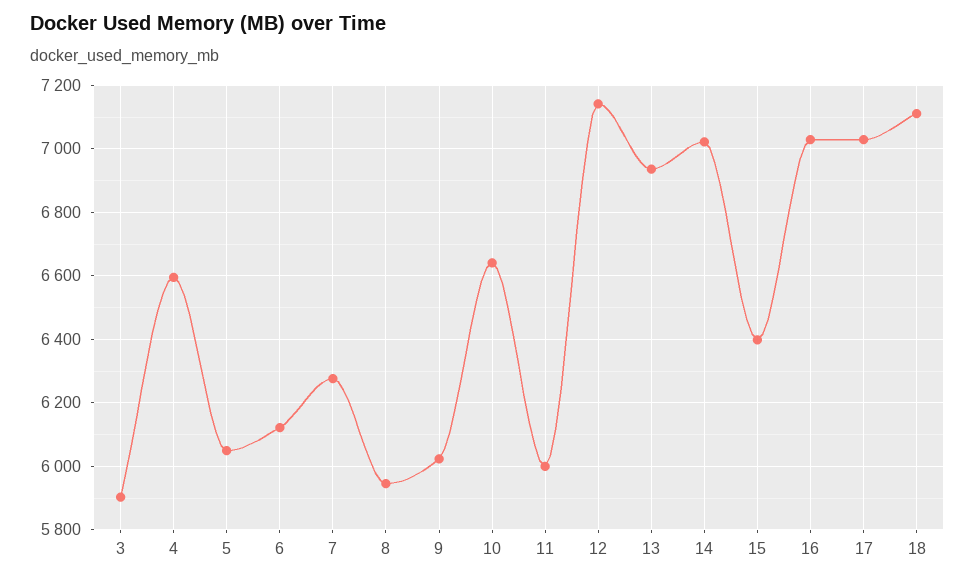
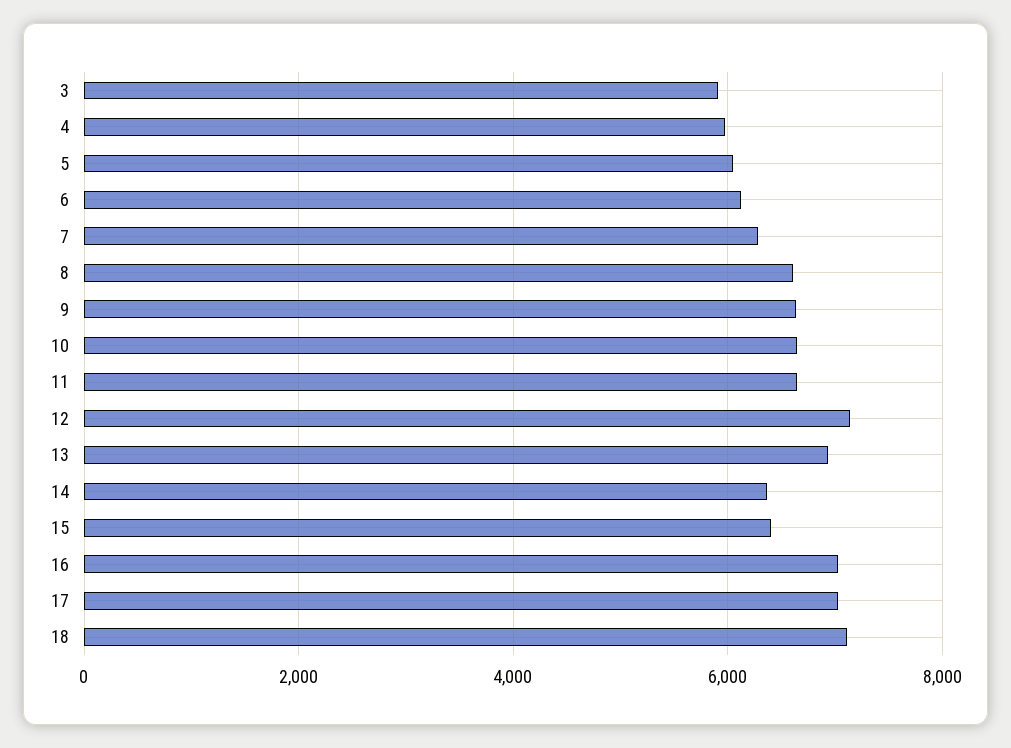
  {
    "3": 5900,
-   "4": 6600,
+   "4": 6000,
    "5": 6040,
    "6": 6120,
    "7": 6280,
-   "8": 5940,
+   "8": 6600,
-   "9": 6020,
+   "9": 6600,
    "10": 6640,
-   "11": 6000,
+   "11": 6600,
    "12": 7140,
    "13": 6940,
-   "14": 7020,
+   "14": 6400,
    "15": 6400,
    "16": 7020,
    "17": 7020,
    "18": 7120
  }

